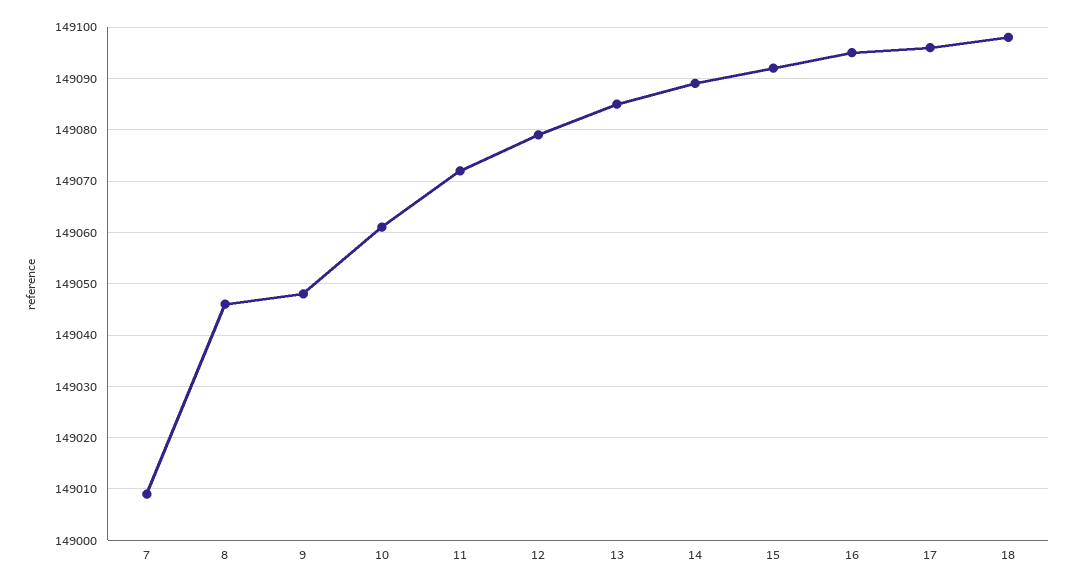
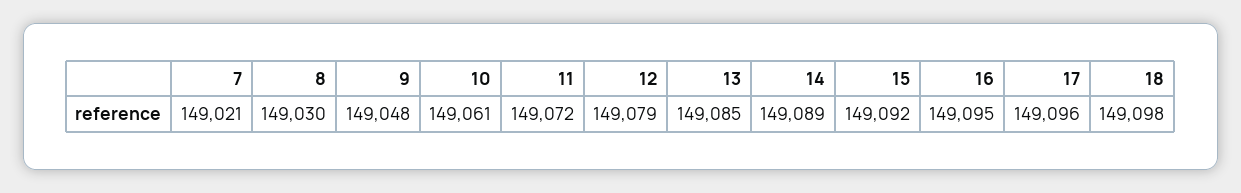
  {
-   "7": 149010,
+   "7": 149021,
-   "8": 149045,
+   "8": 149030,
    "9": 149048,
    "10": 149061,
    "11": 149072,
    "12": 149079,
    "13": 149085,
    "14": 149089,
    "15": 149092,
    "16": 149095,
    "17": 149096,
    "18": 149098
  }

